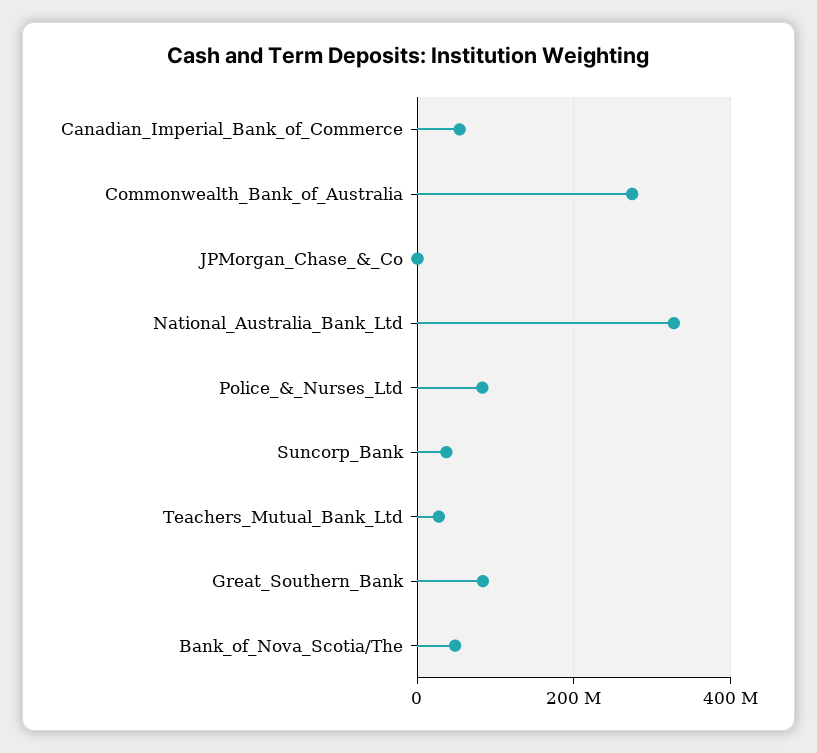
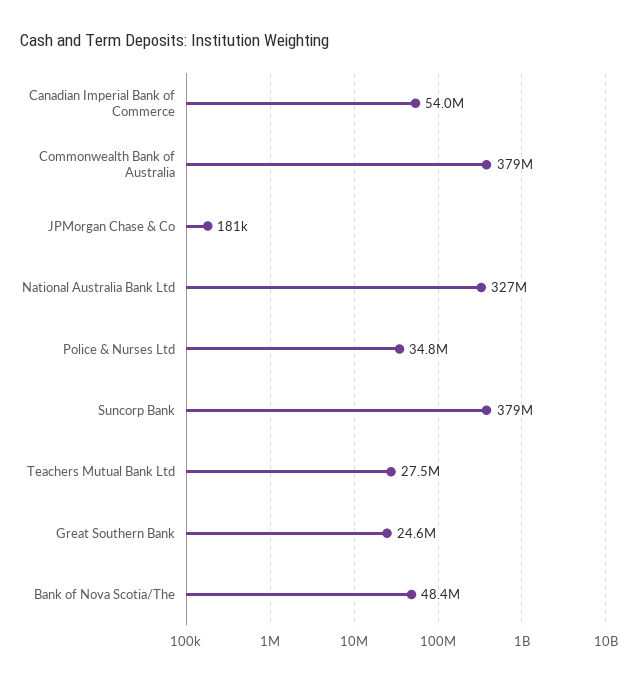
  {
    "Canadian_Imperial_Bank_of_Commerce": 54000000,
-   "Commonwealth_Bank_of_Australia": 280000000,
+   "Commonwealth_Bank_of_Australia": 379000000,
    "JPMorgan_Chase_&_Co": 181000,
    "National_Australia_Bank_Ltd": 327000000,
-   "Police_&_Nurses_Ltd": 80000000,
+   "Police_&_Nurses_Ltd": 34800000,
-   "Suncorp_Bank": 40000000,
+   "Suncorp_Bank": 379000000,
    "Teachers_Mutual_Bank_Ltd": 27500000,
-   "Great_Southern_Bank": 80000000,
+   "Great_Southern_Bank": 24600000,
    "Bank_of_Nova_Scotia/The": 48400000
  }

